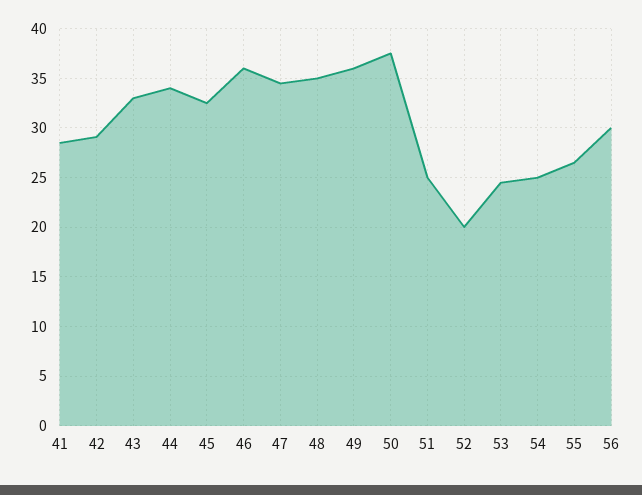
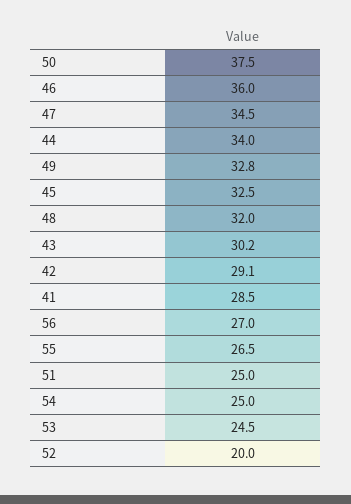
  {
    "41": 28.5,
    "42": 29.1,
-   "43": 33,
+   "43": 30.2,
    "44": 34,
    "45": 32.5,
    "46": 36,
    "47": 34.5,
-   "48": 35,
+   "48": 32,
-   "49": 36,
+   "49": 32.8,
    "50": 37.5,
    "51": 25,
    "52": 20,
    "53": 24.5,
    "54": 25,
    "55": 26.5,
-   "56": 30
+   "56": 27
  }

